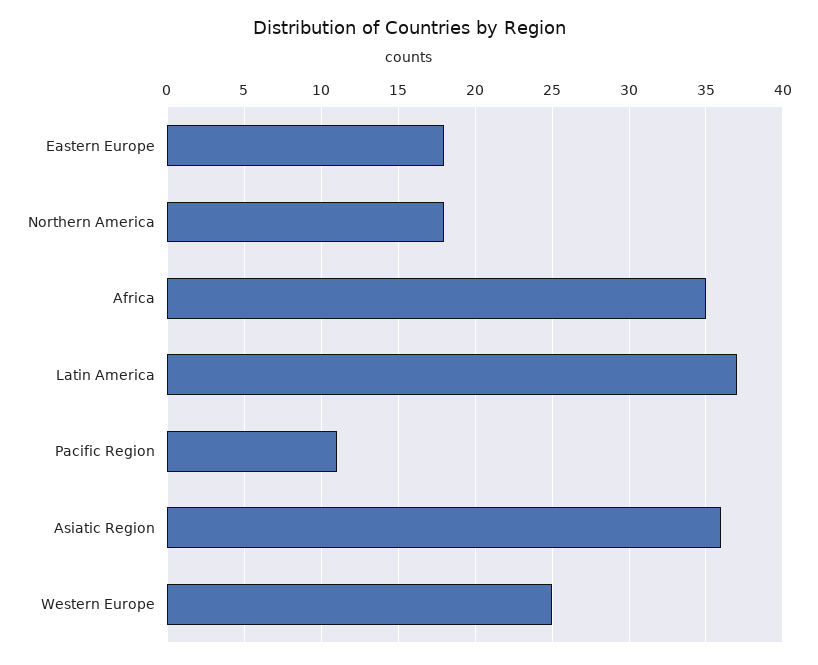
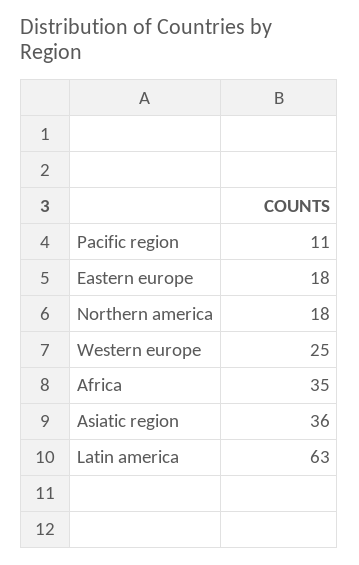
  {
    "Eastern Europe": 18,
    "Northern America": 18,
    "Africa": 35,
-   "Latin America": 37,
+   "Latin America": 63,
    "Pacific Region": 11,
    "Asiatic Region": 36,
    "Western Europe": 25
  }

